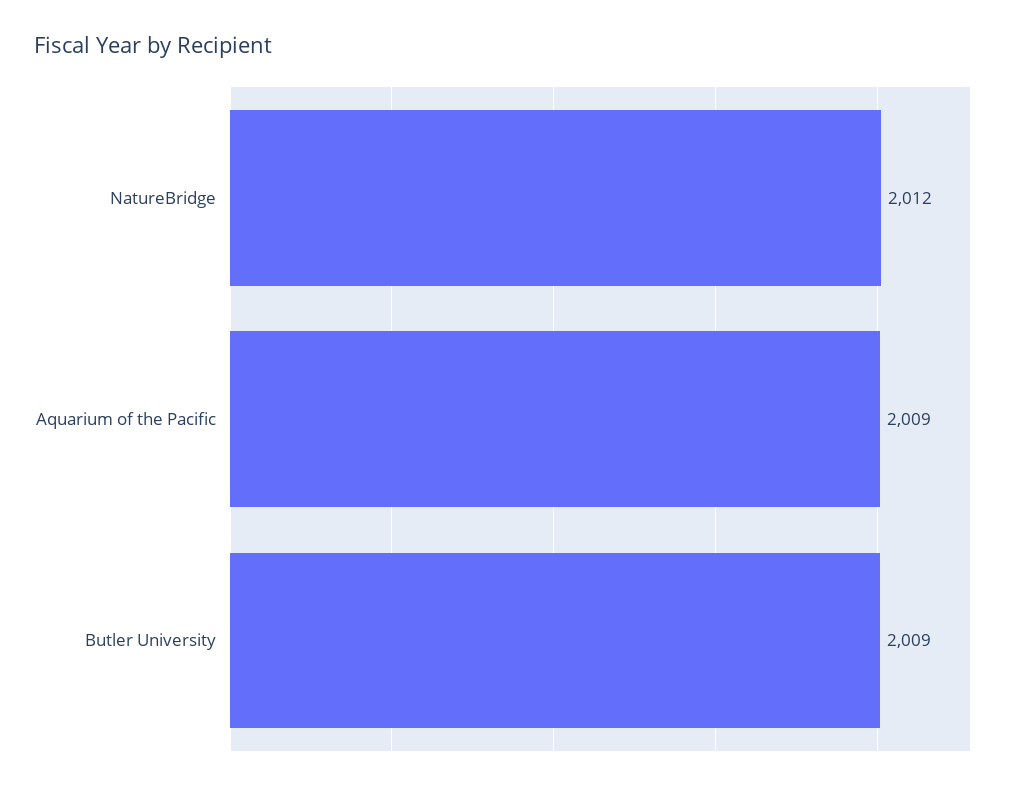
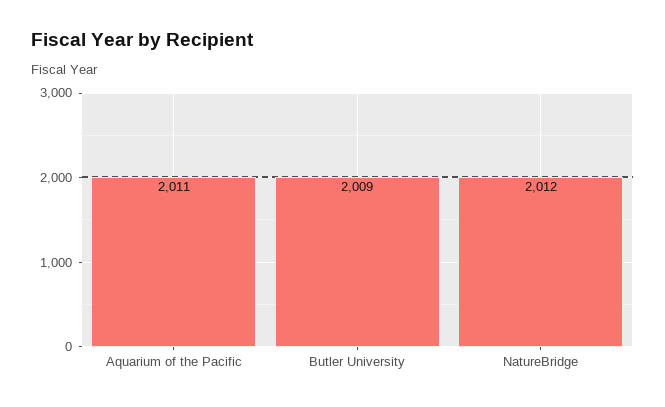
  {
    "NatureBridge": 2012,
-   "Aquarium of the Pacific": 2009,
+   "Aquarium of the Pacific": 2011,
    "Butler University": 2009
  }

